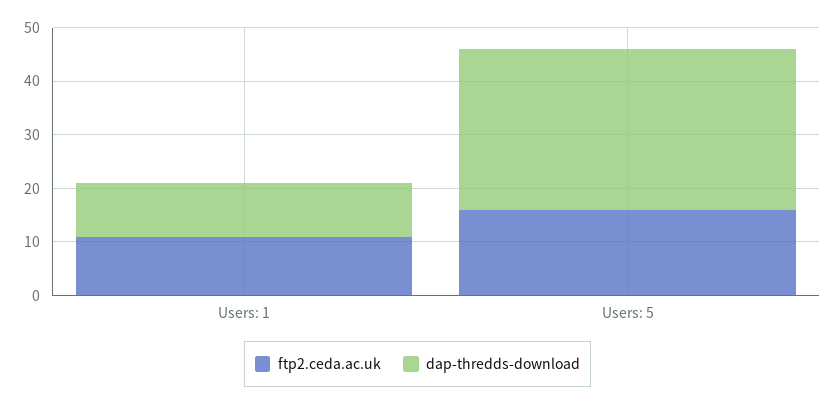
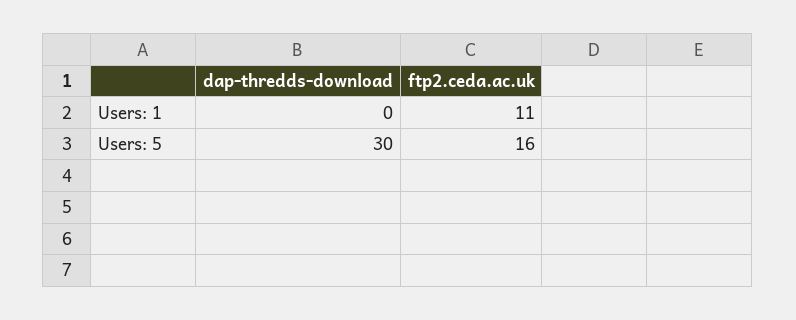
  {
    "ftp2.ceda.ac.uk": {
      "Users: 1": 11,
      "Users: 5": 16
    },
    "dap-thredds-download": {
-     "Users: 1": 10,
+     "Users: 1": 0,
      "Users: 5": 30
    }
  }

